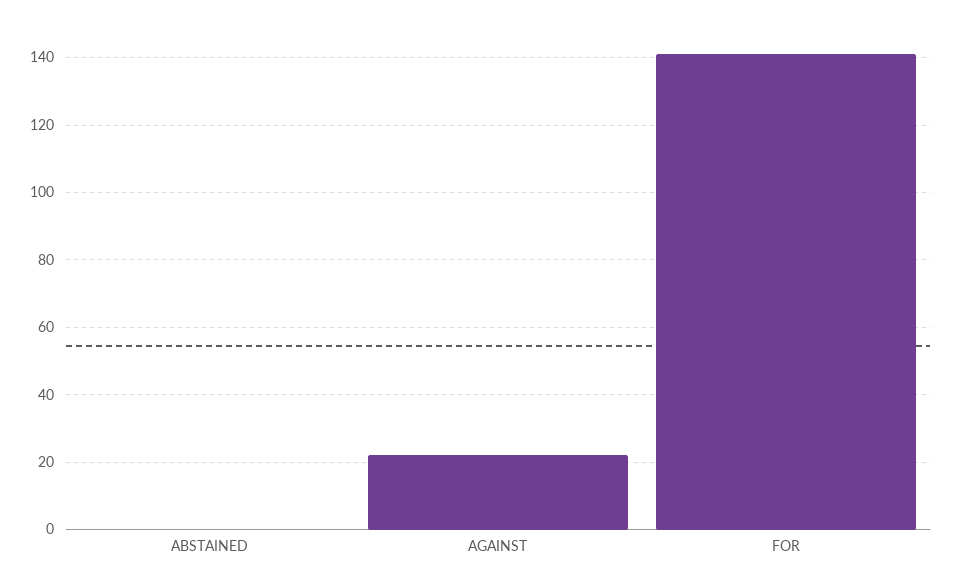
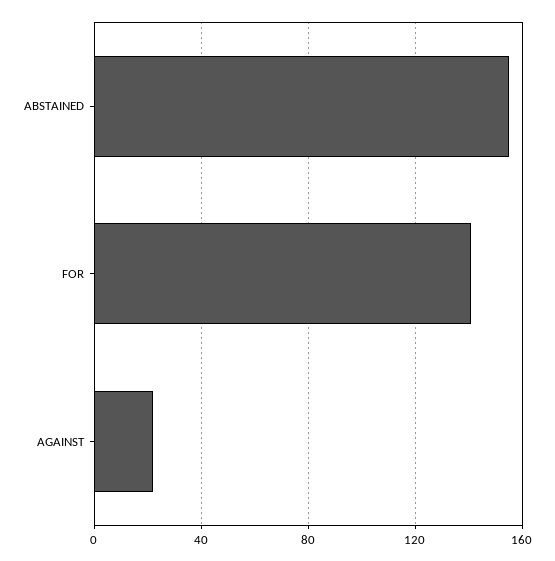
  {
-   "ABSTAINED": 0,
+   "ABSTAINED": 155,
    "AGAINST": 20,
    "FOR": 140
  }

